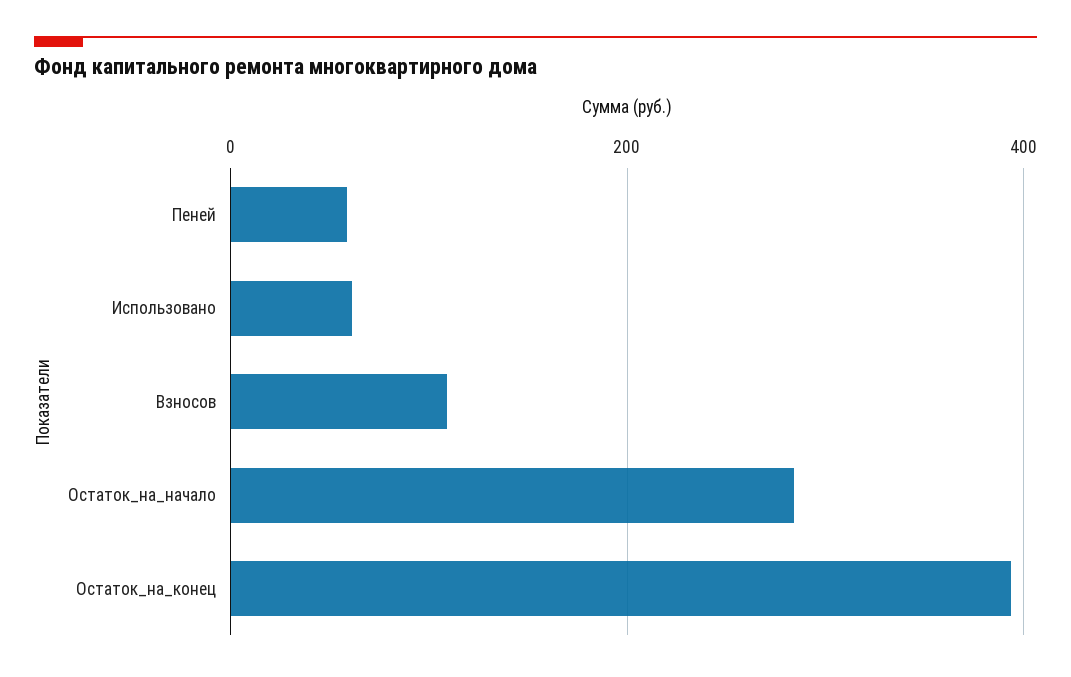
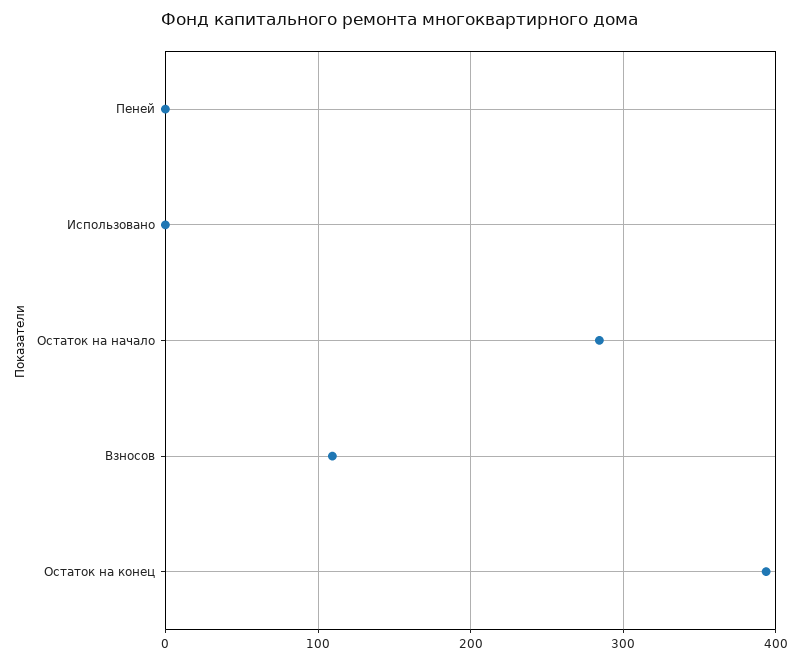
  {
-   "Пеней": 60,
+   "Пеней": 0,
-   "Использовано": 60,
+   "Использовано": 0,
    "Взносов": 110,
    "Остаток_на_начало": 280,
    "Остаток_на_конец": 390
  }

